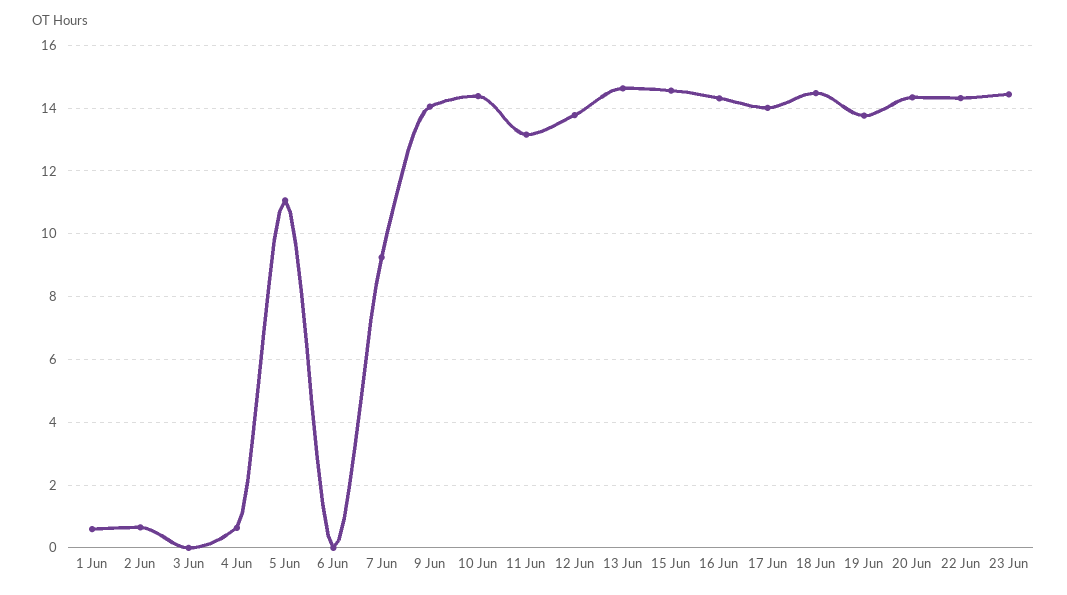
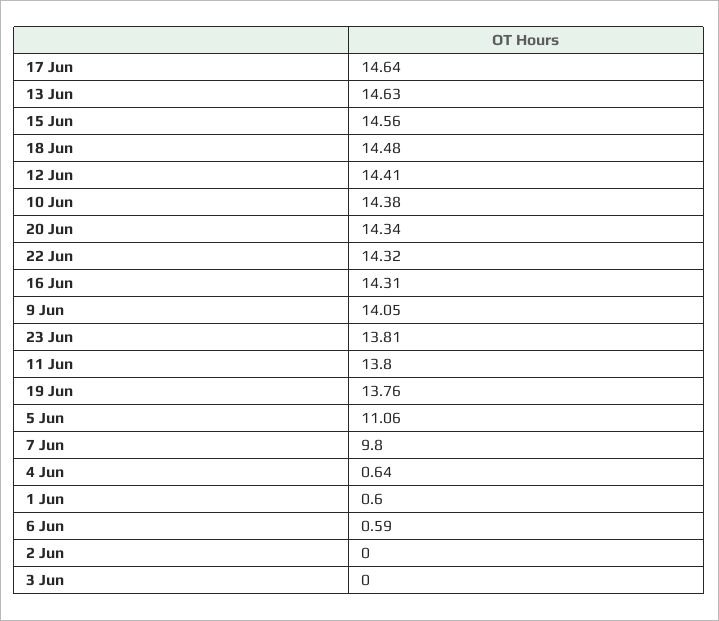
  {
    "1 Jun": 0.6,
-   "2 Jun": 0.6,
+   "2 Jun": 0,
    "3 Jun": 0,
    "4 Jun": 0.64,
    "5 Jun": 11.06,
-   "6 Jun": 0,
+   "6 Jun": 0.59,
-   "7 Jun": 9.2,
+   "7 Jun": 9.8,
    "9 Jun": 14.05,
    "10 Jun": 14.38,
-   "11 Jun": 13.2,
+   "11 Jun": 13.8,
-   "12 Jun": 13.8,
+   "12 Jun": 14.41,
    "13 Jun": 14.63,
    "15 Jun": 14.56,
    "16 Jun": 14.31,
-   "17 Jun": 14,
+   "17 Jun": 14.64,
    "18 Jun": 14.48,
    "19 Jun": 13.76,
    "20 Jun": 14.34,
    "22 Jun": 14.32,
-   "23 Jun": 14.4
+   "23 Jun": 13.81
  }

